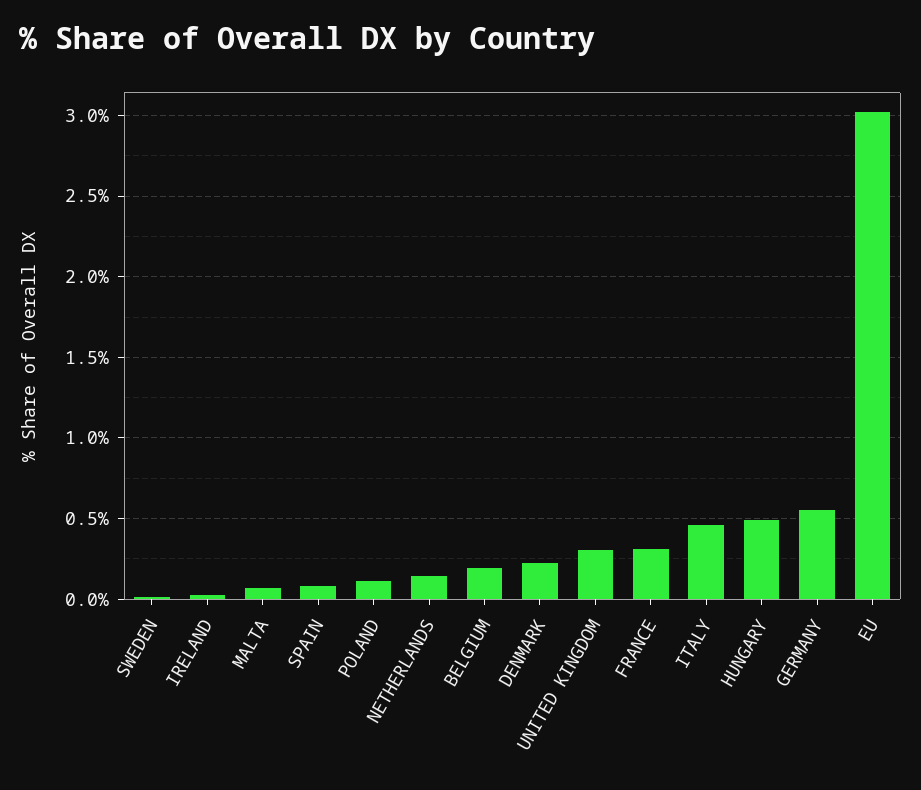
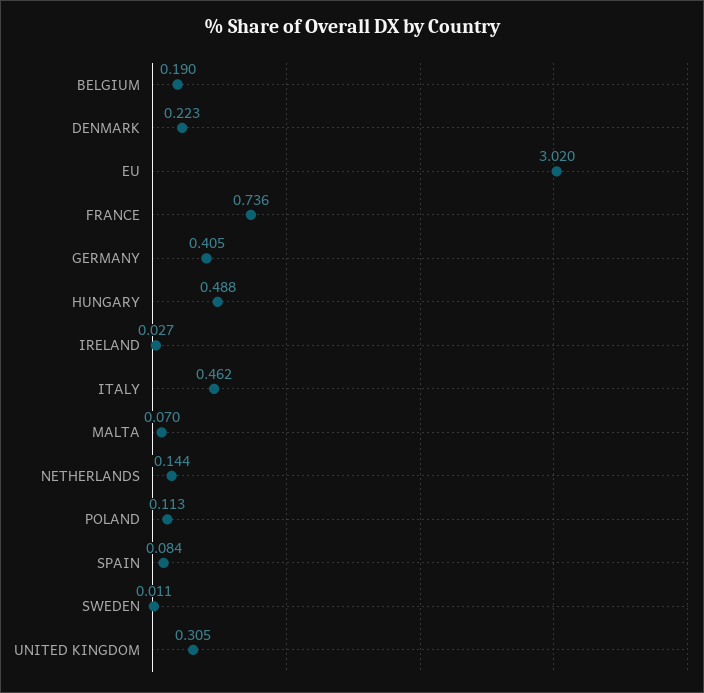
  {
    "SWEDEN": 0.011,
    "IRELAND": 0.027,
    "MALTA": 0.07,
    "SPAIN": 0.084,
    "POLAND": 0.113,
    "NETHERLANDS": 0.144,
    "BELGIUM": 0.19,
    "DENMARK": 0.223,
    "UNITED KINGDOM": 0.305,
-   "FRANCE": 0.3,
+   "FRANCE": 0.736,
    "ITALY": 0.462,
    "HUNGARY": 0.488,
-   "GERMANY": 0.55,
+   "GERMANY": 0.405,
    "EU": 3.02
  }

